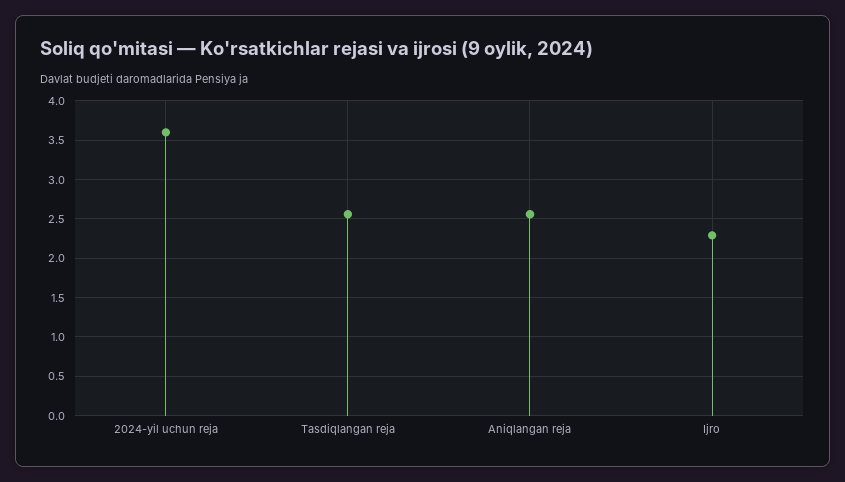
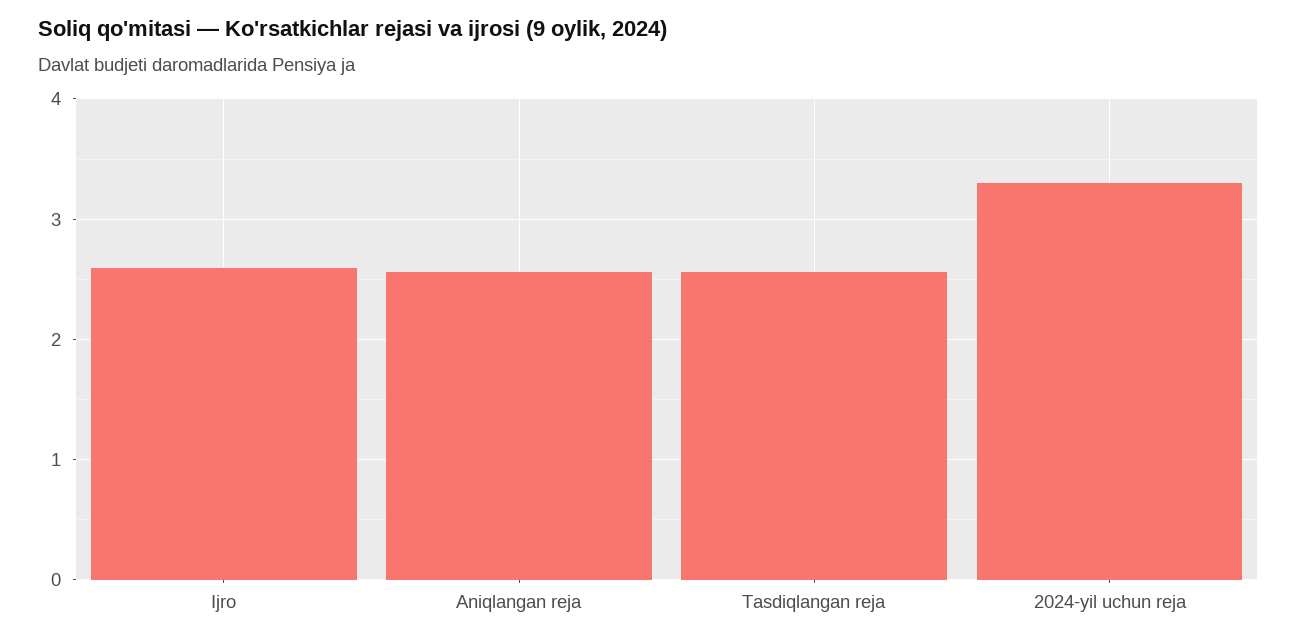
  {
-   "2024-yil uchun reja": 3.6,
+   "2024-yil uchun reja": 3.3,
    "Tasdiqlangan reja": 2.6,
    "Aniqlangan reja": 2.6,
-   "Ijro": 2.3
+   "Ijro": 2.6
  }

